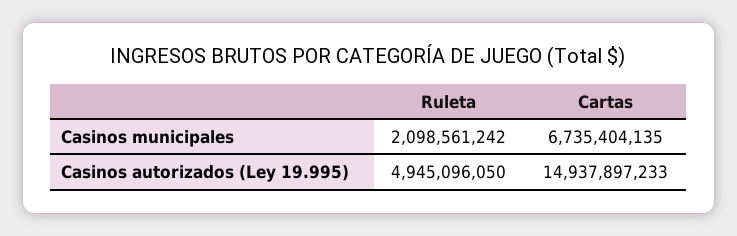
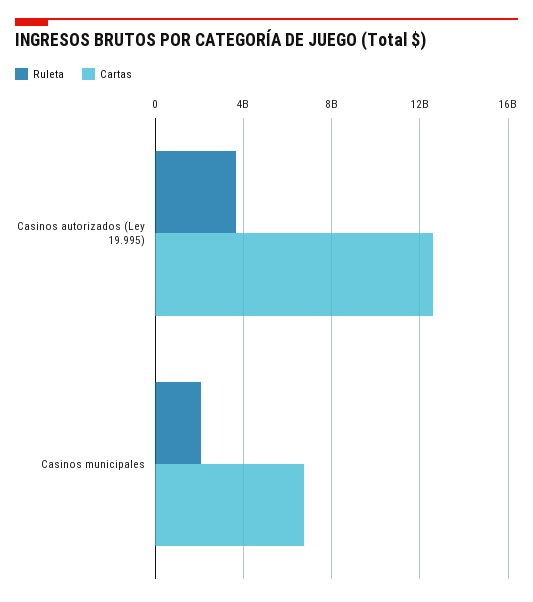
  {
    "Ruleta": {
      "Casinos municipales": 2098561242,
-     "Casinos autorizados (Ley 19.995)": 4945096050
+     "Casinos autorizados (Ley 19.995)": 3500000000
    },
    "Cartas": {
      "Casinos municipales": 6735404135,
-     "Casinos autorizados (Ley 19.995)": 14937897233
+     "Casinos autorizados (Ley 19.995)": 12500000000
    }
  }

